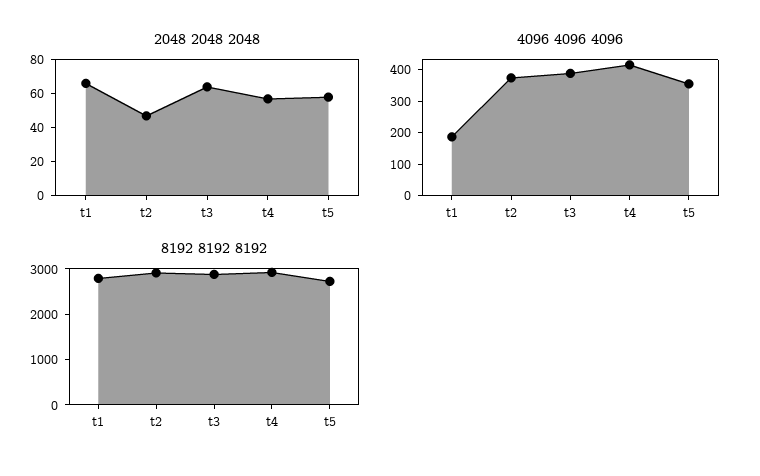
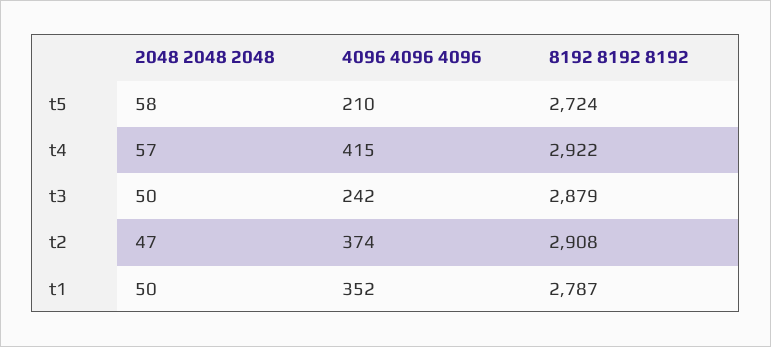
  {
    "2048 2048 2048": {
-     "t1": 65,
+     "t1": 50,
      "t2": 47,
-     "t3": 65,
+     "t3": 50,
      "t4": 57,
      "t5": 58
    },
    "4096 4096 4096": {
-     "t1": 200,
+     "t1": 352,
      "t2": 374,
-     "t3": 400,
+     "t3": 242,
      "t4": 415,
-     "t5": 350
+     "t5": 210
    },
    "8192 8192 8192": {
      "t1": 2787,
      "t2": 2908,
      "t3": 2879,
      "t4": 2922,
      "t5": 2724
    }
  }

